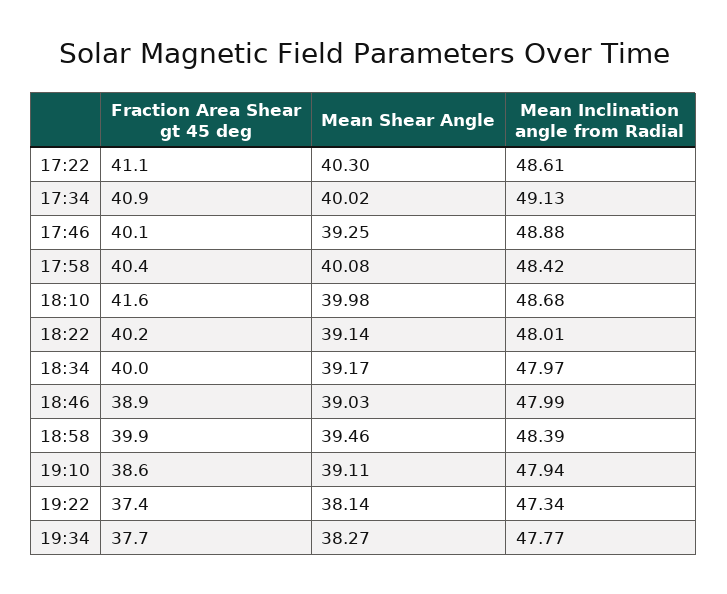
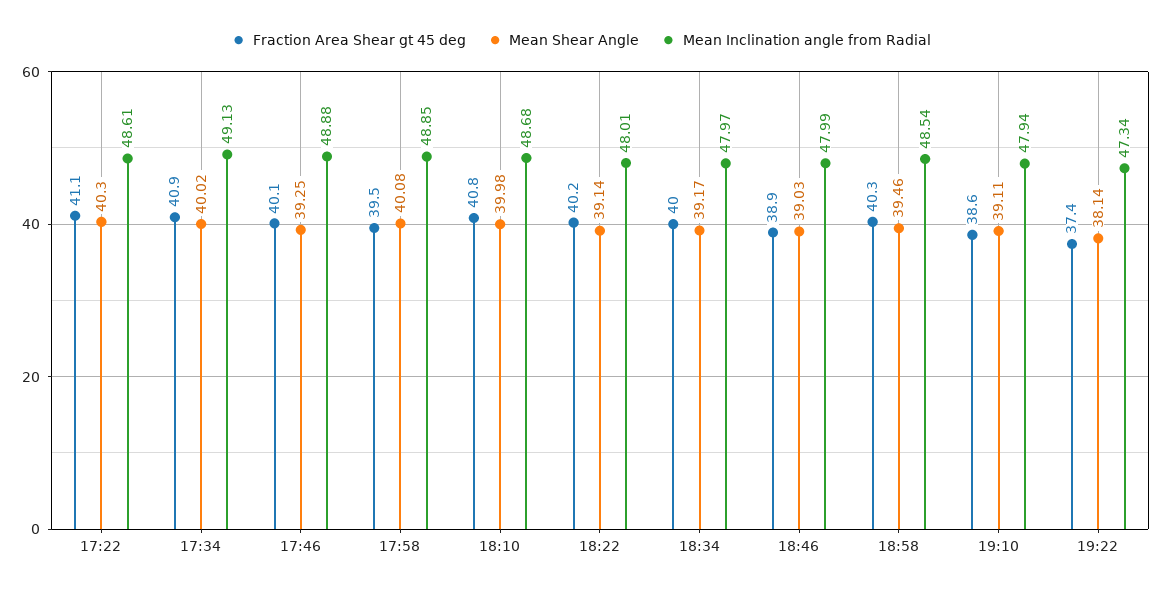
  {
    "Fraction Area Shear gt 45 deg": {
      "17:22": 41.1,
      "17:34": 40.9,
      "17:46": 40.1,
-     "17:58": 40.4,
+     "17:58": 39.5,
-     "18:10": 41.6,
+     "18:10": 40.8,
      "18:22": 40.2,
      "18:34": 40,
      "18:46": 38.9,
-     "18:58": 39.9,
+     "18:58": 40.3,
      "19:10": 38.6,
-     "19:22": 37.4,
+     "19:22": 37.4
-     "19:34": 37.7
    },
    "Mean Shear Angle": {
      "17:22": 40.3,
      "17:34": 40.02,
      "17:46": 39.25,
      "17:58": 40.08,
      "18:10": 39.98,
      "18:22": 39.14,
      "18:34": 39.17,
      "18:46": 39.03,
      "18:58": 39.46,
      "19:10": 39.11,
-     "19:22": 38.14,
+     "19:22": 38.14
-     "19:34": 38.27
    },
    "Mean Inclination angle from Radial": {
      "17:22": 48.61,
      "17:34": 49.13,
      "17:46": 48.88,
-     "17:58": 48.42,
+     "17:58": 48.85,
      "18:10": 48.68,
      "18:22": 48.01,
      "18:34": 47.97,
      "18:46": 47.99,
-     "18:58": 48.39,
+     "18:58": 48.54,
      "19:10": 47.94,
-     "19:22": 47.34,
+     "19:22": 47.34
-     "19:34": 47.77
    }
  }

